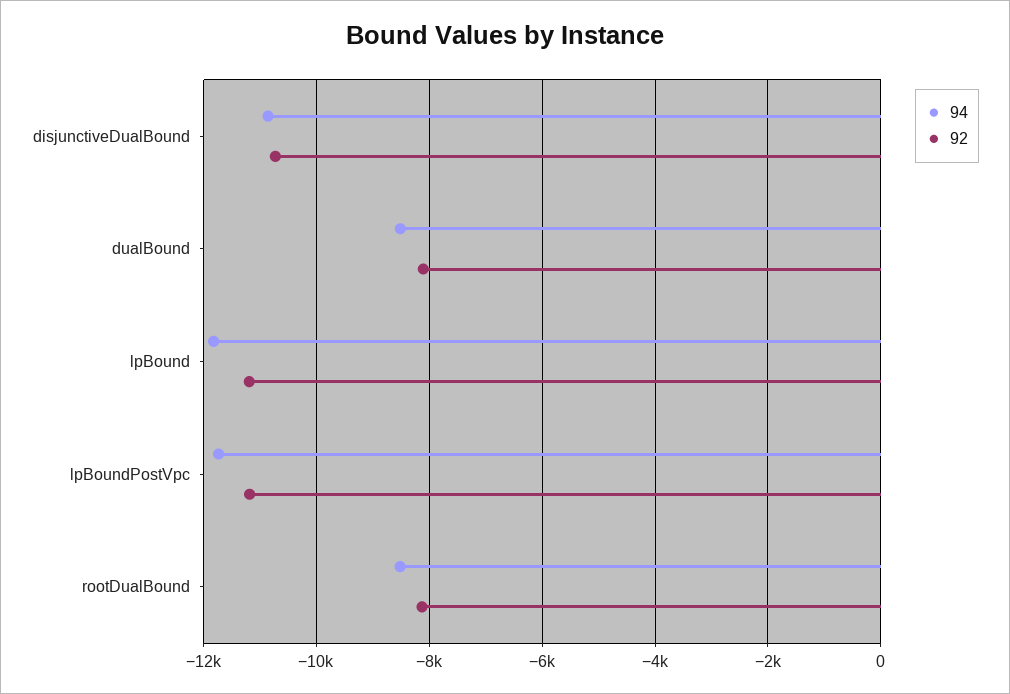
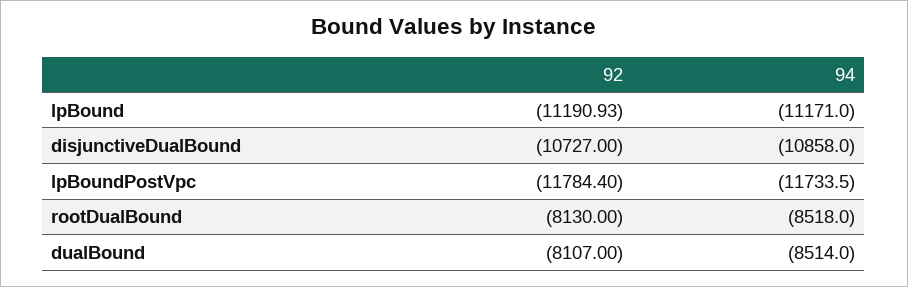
  {
    "94": {
      "disjunctiveDualBound": -10858,
      "dualBound": -8514,
-     "lpBound": -11800,
+     "lpBound": -11171,
      "lpBoundPostVpc": -11733.5,
      "rootDualBound": -8518
    },
    "92": {
      "disjunctiveDualBound": -10727,
      "dualBound": -8107,
      "lpBound": -11190.93,
-     "lpBoundPostVpc": -11200,
+     "lpBoundPostVpc": -11784.4,
      "rootDualBound": -8130
    }
  }

